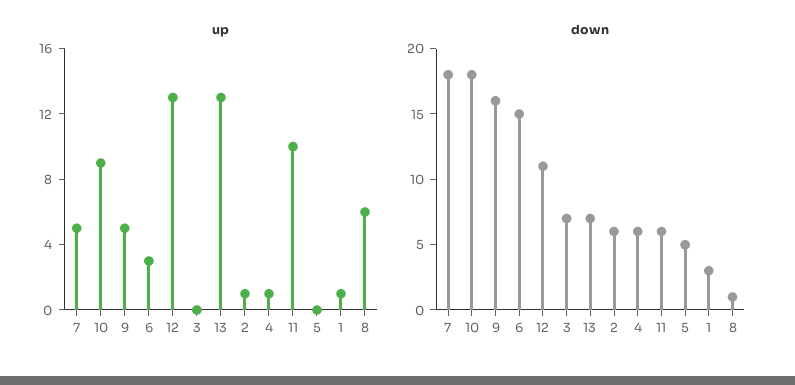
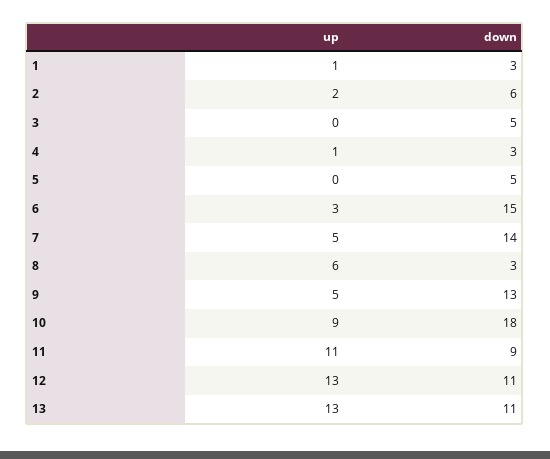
  {
    "up": {
      "7": 5,
      "10": 9,
      "9": 5,
      "6": 3,
      "12": 13,
      "3": 0,
      "13": 13,
-     "2": 1,
+     "2": 2,
      "4": 1,
-     "11": 10,
+     "11": 11,
      "5": 0,
      "1": 1,
      "8": 6
    },
    "down": {
-     "7": 18,
+     "7": 14,
      "10": 18,
-     "9": 16,
+     "9": 13,
      "6": 15,
      "12": 11,
-     "3": 7,
+     "3": 5,
-     "13": 7,
+     "13": 11,
      "2": 6,
-     "4": 6,
+     "4": 3,
-     "11": 6,
+     "11": 9,
      "5": 5,
      "1": 3,
-     "8": 1
+     "8": 3
    }
  }

